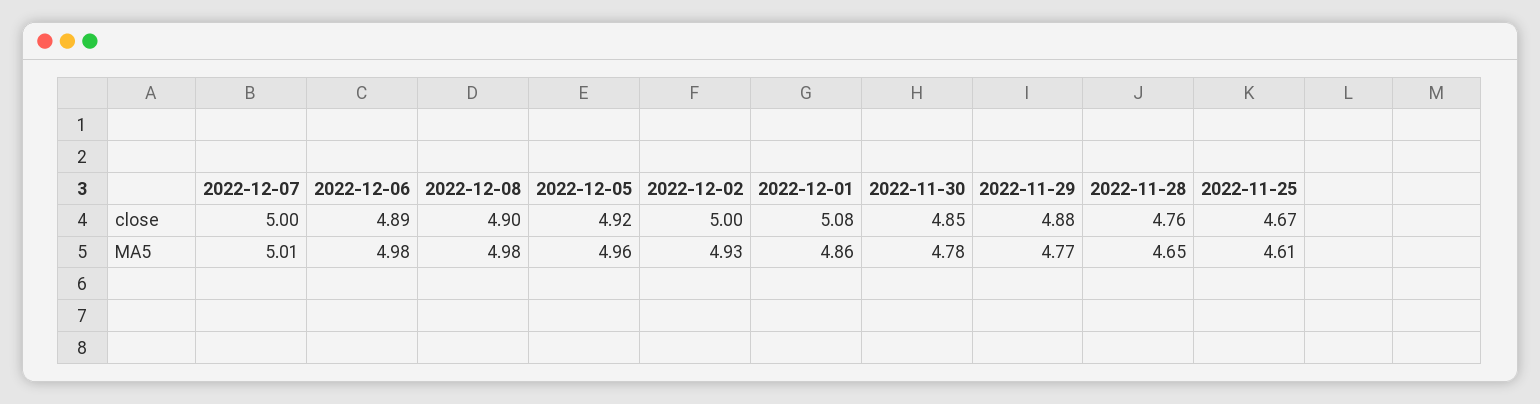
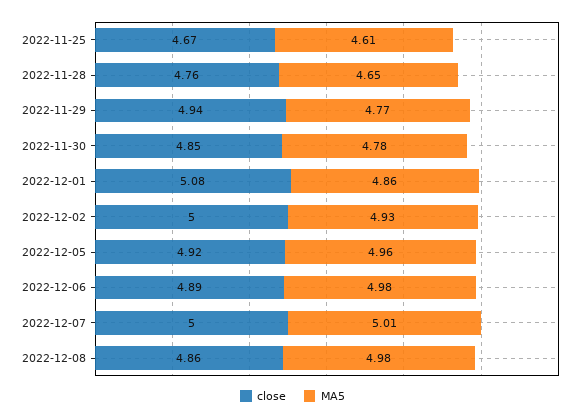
  {
    "close": {
      "2022-12-07": 5,
      "2022-12-06": 4.89,
-     "2022-12-08": 4.9,
+     "2022-12-08": 4.86,
      "2022-12-05": 4.92,
      "2022-12-02": 5,
      "2022-12-01": 5.08,
      "2022-11-30": 4.85,
-     "2022-11-29": 4.88,
+     "2022-11-29": 4.94,
      "2022-11-28": 4.76,
      "2022-11-25": 4.67
    },
    "MA5": {
      "2022-12-07": 5.01,
      "2022-12-06": 4.98,
      "2022-12-08": 4.98,
      "2022-12-05": 4.96,
      "2022-12-02": 4.93,
      "2022-12-01": 4.86,
      "2022-11-30": 4.78,
      "2022-11-29": 4.77,
      "2022-11-28": 4.65,
      "2022-11-25": 4.61
    }
  }

